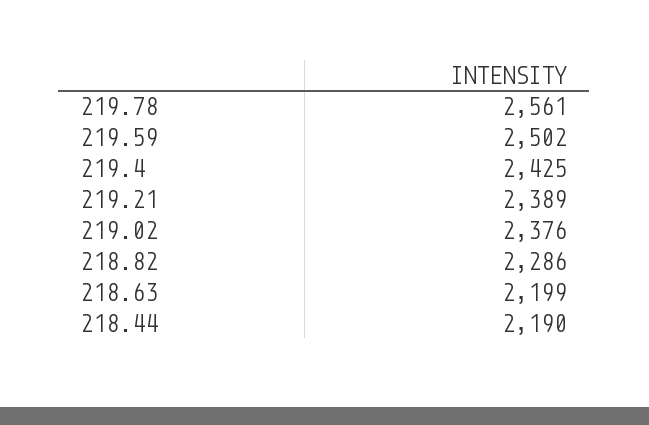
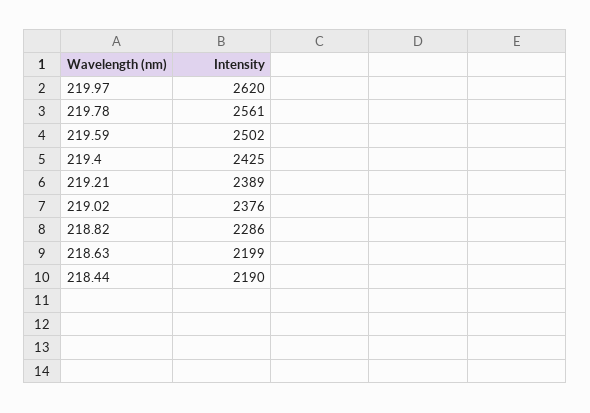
  {
    "219.78": 2561,
    "219.59": 2502,
    "219.4": 2425,
    "219.21": 2389,
    "219.02": 2376,
    "218.82": 2286,
    "218.63": 2199,
-   "218.44": 2190
+   "218.44": 2190,
+   "219.97": 2620
  }

